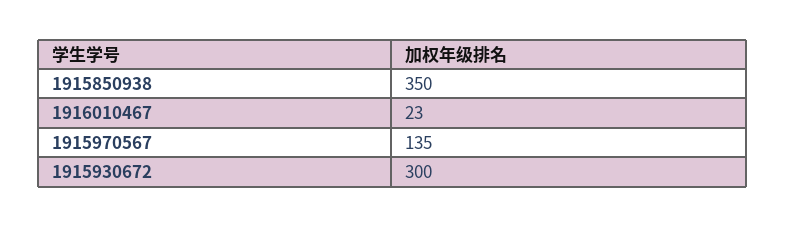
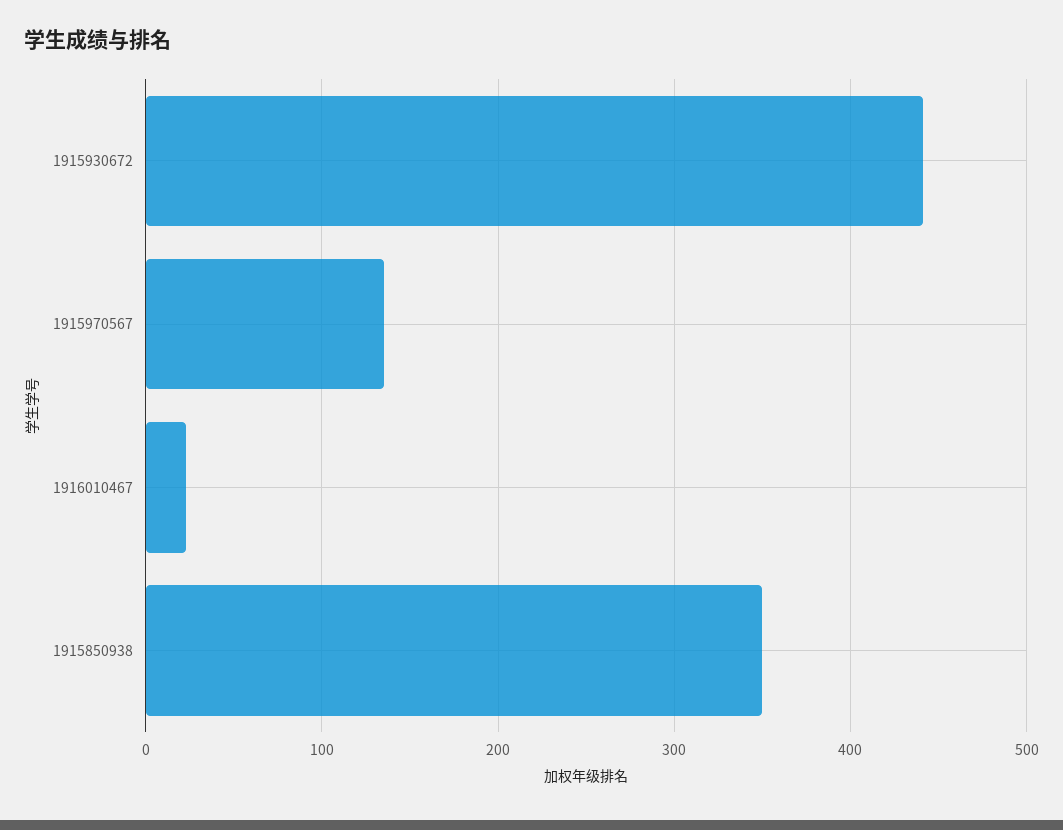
  {
    "1915850938": 350,
    "1916010467": 23,
    "1915970567": 135,
-   "1915930672": 300
+   "1915930672": 440
  }

